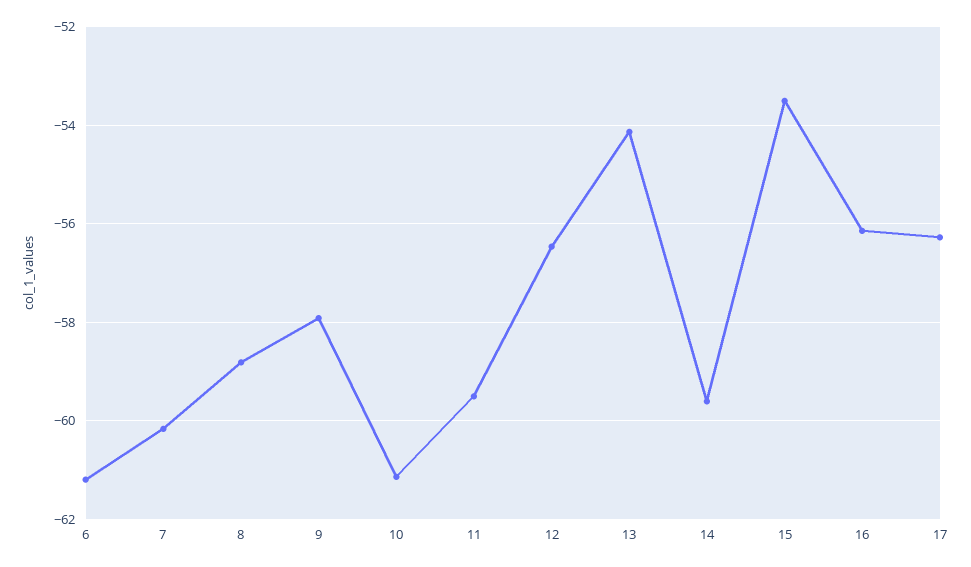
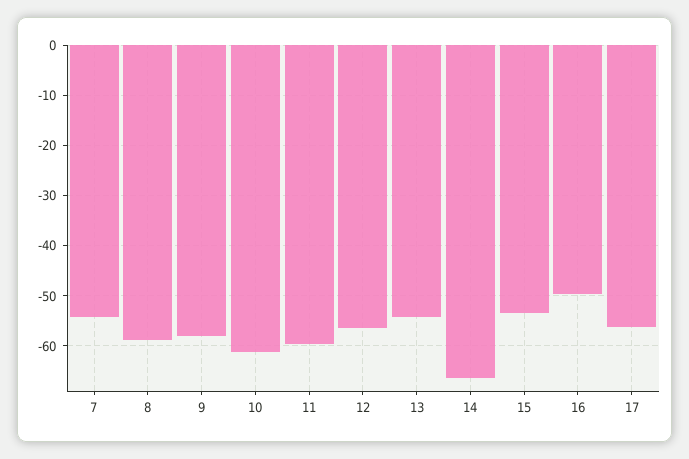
  {
-   "6": -61.2,
-   "7": -60.2,
+   "7": -54,
    "8": -58.8,
    "9": -58,
    "10": -61.2,
    "11": -59.6,
    "12": -56.4,
    "13": -54.2,
-   "14": -59.6,
+   "14": -66,
    "15": -53.6,
-   "16": -56.2,
+   "16": -50,
    "17": -56.2
  }

